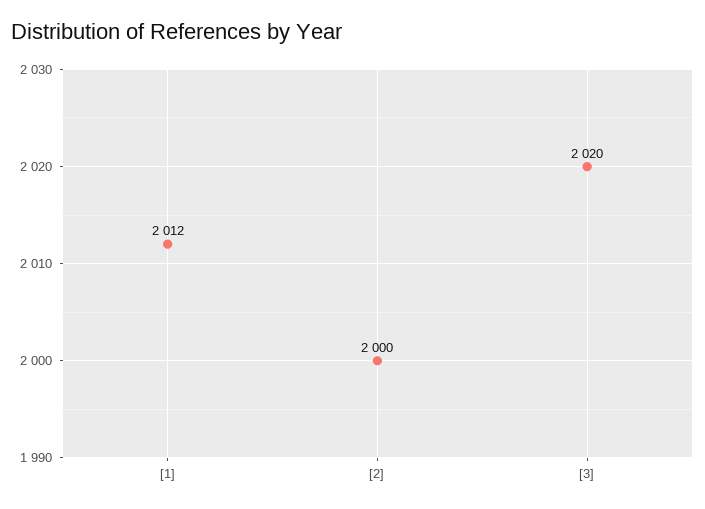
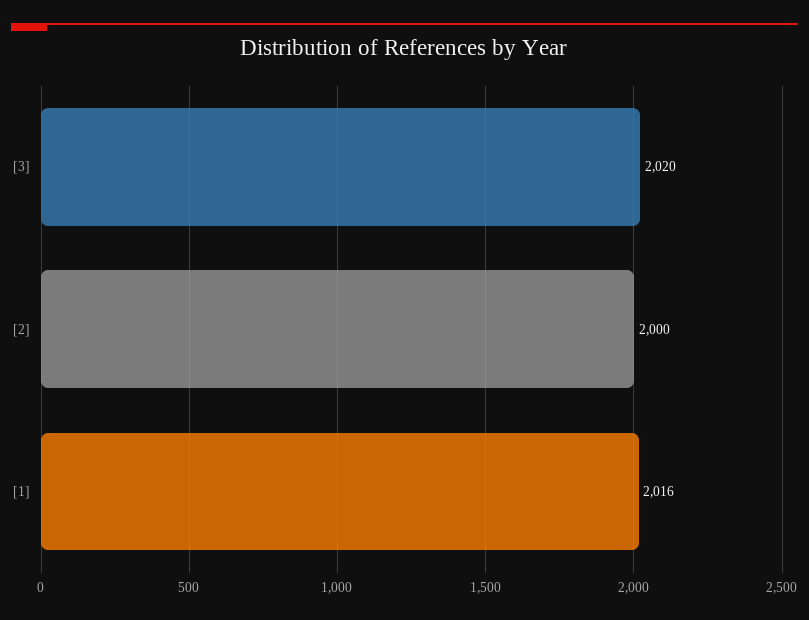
  {
-   "[1]": 2012,
+   "[1]": 2016,
    "[2]": 2000,
    "[3]": 2020
  }

